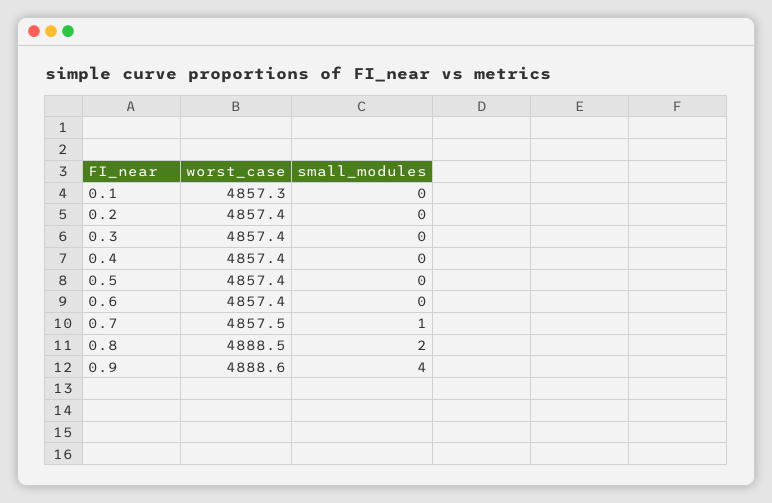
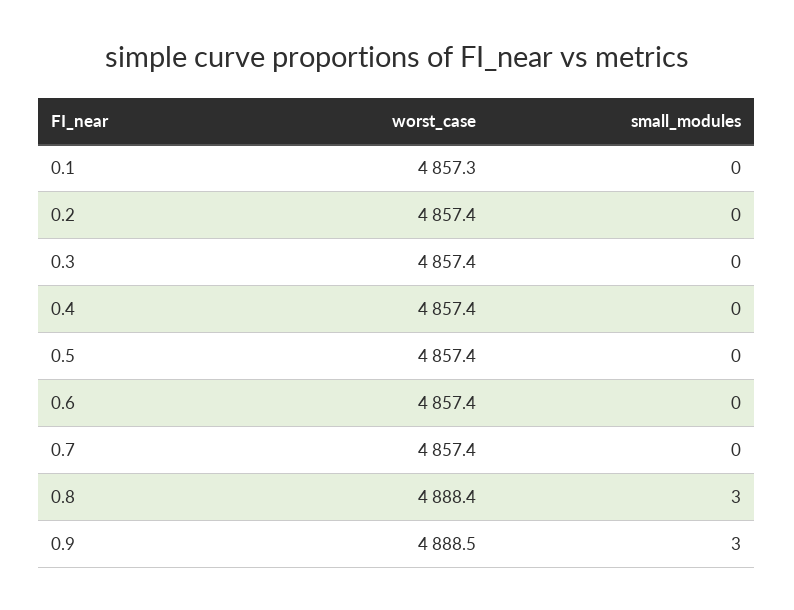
  {
    "worst_case": {
      "0.1": 4857.3,
      "0.2": 4857.4,
      "0.3": 4857.4,
      "0.4": 4857.4,
      "0.5": 4857.4,
      "0.6": 4857.4,
-     "0.7": 4857.5,
+     "0.7": 4857.4,
-     "0.8": 4888.5,
+     "0.8": 4888.4,
-     "0.9": 4888.6
+     "0.9": 4888.5
    },
    "small_modules": {
      "0.1": 0,
      "0.2": 0,
      "0.3": 0,
      "0.4": 0,
      "0.5": 0,
      "0.6": 0,
-     "0.7": 1,
+     "0.7": 0,
-     "0.8": 2,
+     "0.8": 3,
-     "0.9": 4
+     "0.9": 3
    }
  }

